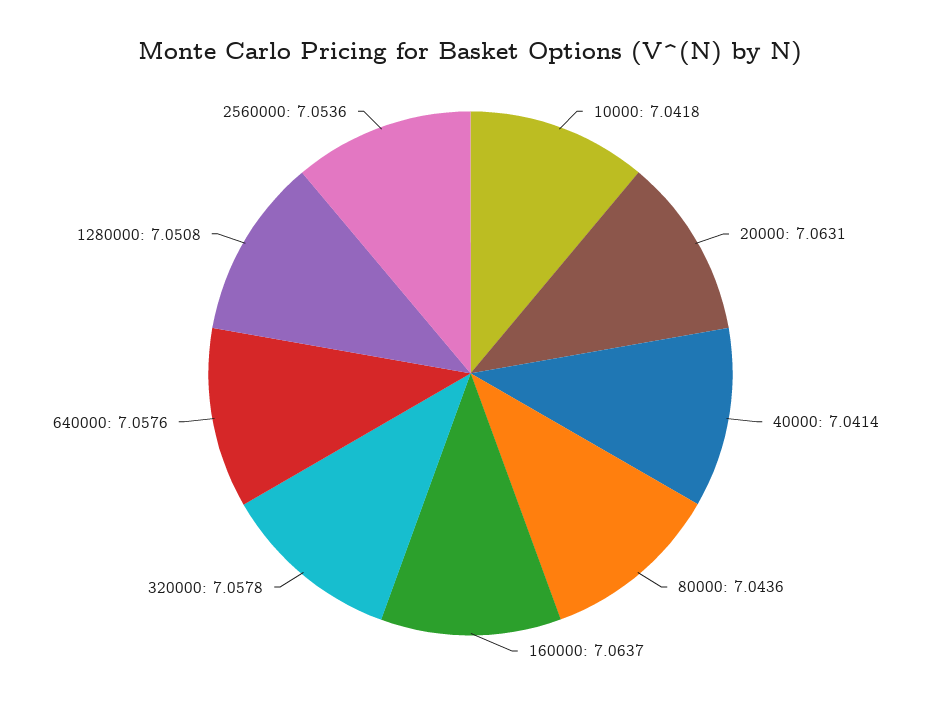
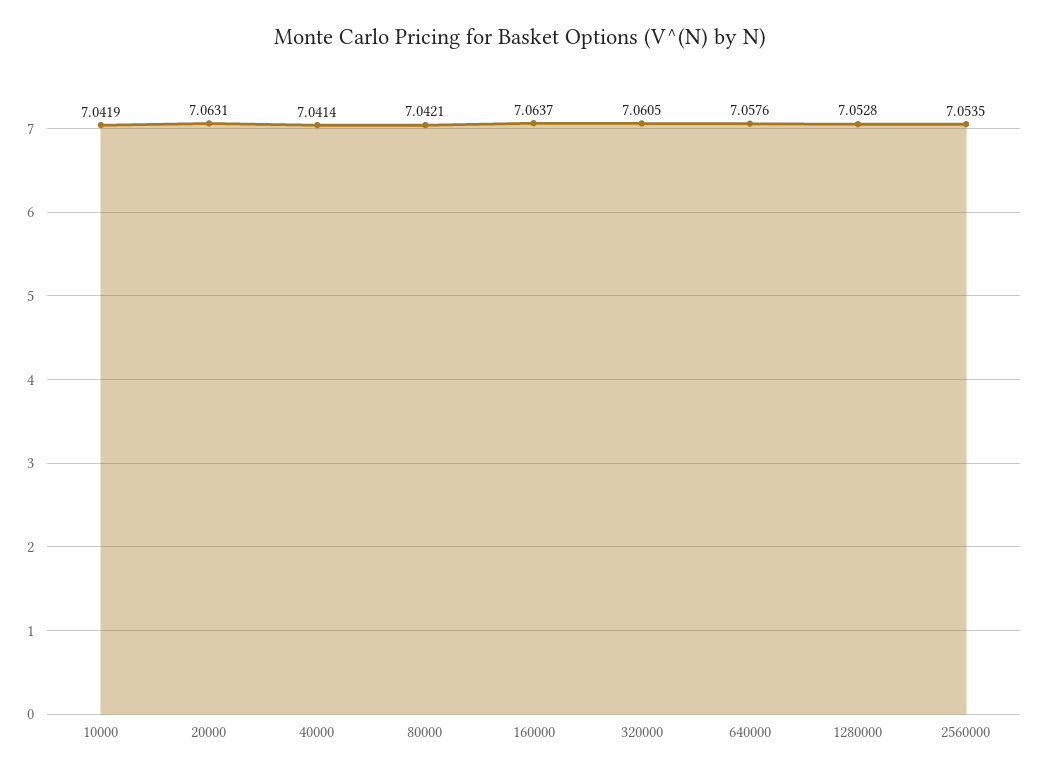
  {
-   "10000": 7.0418,
+   "10000": 7.0419,
    "20000": 7.0631,
    "40000": 7.0414,
-   "80000": 7.0436,
+   "80000": 7.0421,
    "160000": 7.0637,
-   "320000": 7.0578,
+   "320000": 7.0605,
    "640000": 7.0576,
-   "1280000": 7.0508,
+   "1280000": 7.0528,
-   "2560000": 7.0536
+   "2560000": 7.0535
  }

